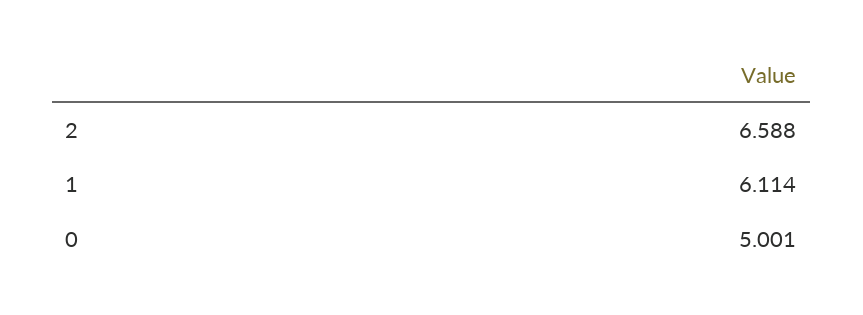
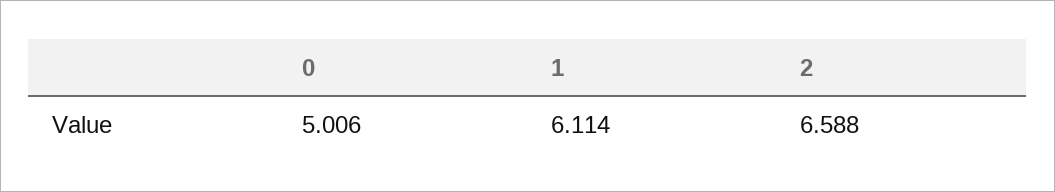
  {
    "2": 6.588,
    "1": 6.114,
-   "0": 5.001
+   "0": 5.006
  }

